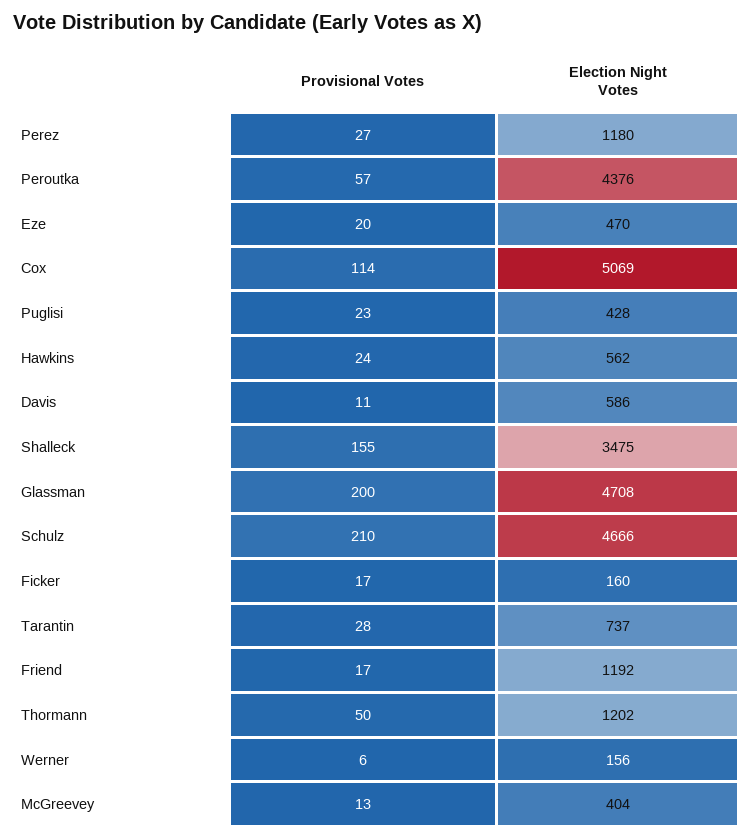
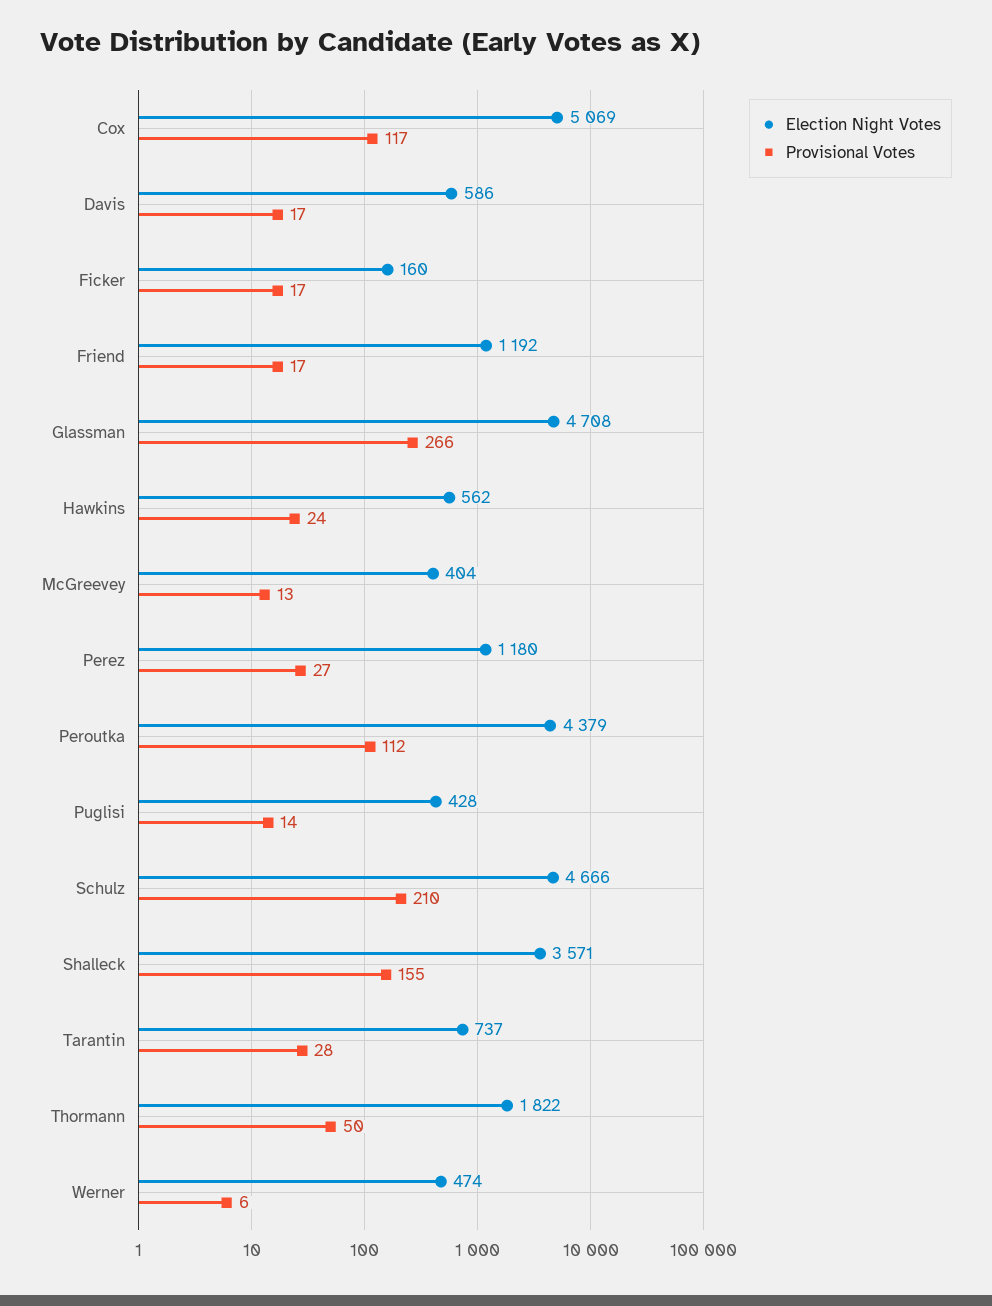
  {
    "Provisional Votes": {
      "Perez": 27,
-     "Peroutka": 57,
+     "Peroutka": 112,
-     "Eze": 20,
-     "Cox": 114,
+     "Cox": 117,
-     "Puglisi": 23,
+     "Puglisi": 14,
      "Hawkins": 24,
-     "Davis": 11,
+     "Davis": 17,
      "Shalleck": 155,
-     "Glassman": 200,
+     "Glassman": 266,
      "Schulz": 210,
      "Ficker": 17,
      "Tarantin": 28,
      "Friend": 17,
      "Thormann": 50,
      "Werner": 6,
      "McGreevey": 13
    },
    "Election Night Votes": {
      "Perez": 1180,
-     "Peroutka": 4376,
+     "Peroutka": 4379,
-     "Eze": 470,
      "Cox": 5069,
      "Puglisi": 428,
      "Hawkins": 562,
      "Davis": 586,
-     "Shalleck": 3475,
+     "Shalleck": 3571,
      "Glassman": 4708,
      "Schulz": 4666,
      "Ficker": 160,
      "Tarantin": 737,
      "Friend": 1192,
-     "Thormann": 1202,
+     "Thormann": 1822,
-     "Werner": 156,
+     "Werner": 474,
      "McGreevey": 404
    }
  }

